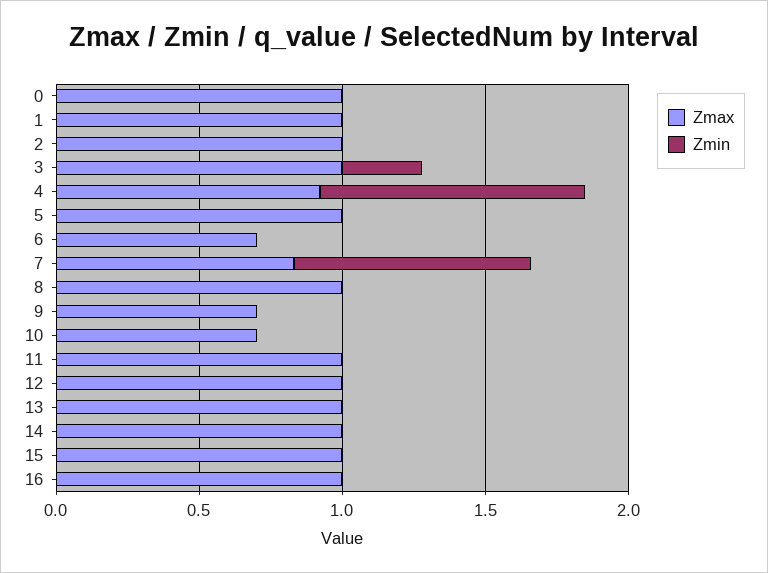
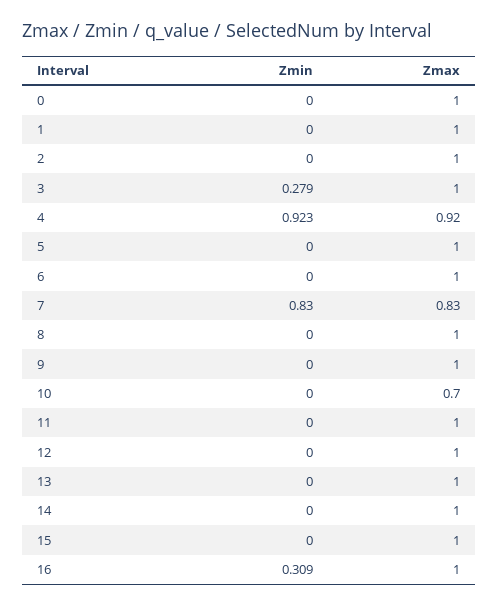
  {
    "Zmax": {
      "0": 1,
      "1": 1,
      "2": 1,
      "3": 1,
      "4": 0.92,
      "5": 1,
-     "6": 0.7,
+     "6": 1,
      "7": 0.83,
      "8": 1,
-     "9": 0.7,
+     "9": 1,
      "10": 0.7,
      "11": 1,
      "12": 1,
      "13": 1,
      "14": 1,
      "15": 1,
      "16": 1
    },
    "Zmin": {
      "0": 0,
      "1": 0,
      "2": 0,
      "3": 0.279,
      "4": 0.923,
      "5": 0,
      "6": 0,
      "7": 0.83,
      "8": 0,
      "9": 0,
      "10": 0,
      "11": 0,
      "12": 0,
      "13": 0,
      "14": 0,
      "15": 0,
-     "16": 0
+     "16": 0.309
    }
  }

